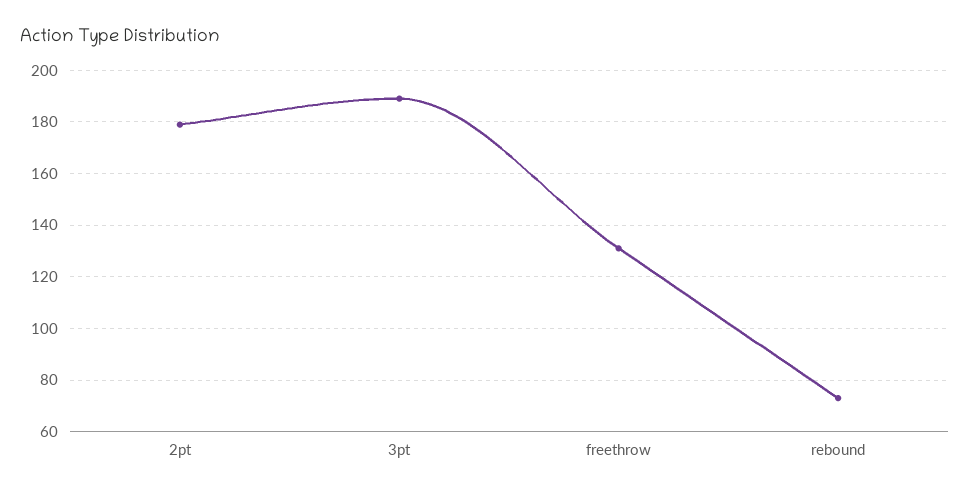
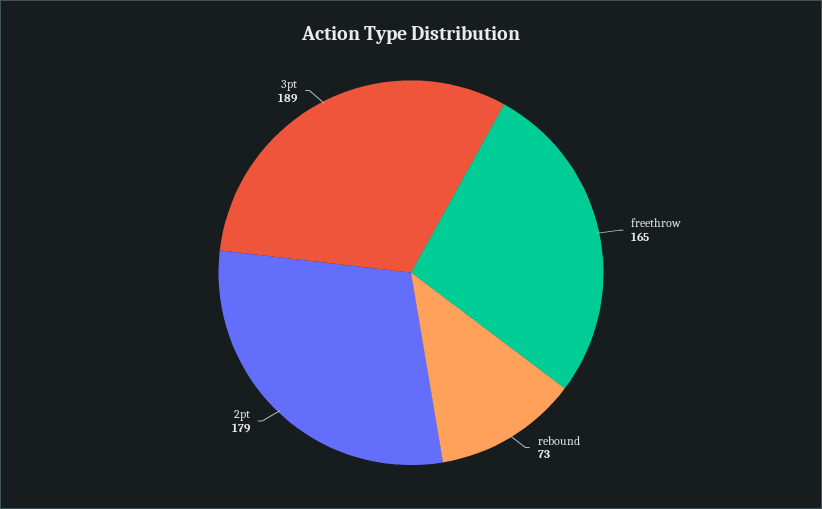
  {
    "2pt": 179,
    "3pt": 189,
-   "freethrow": 130,
+   "freethrow": 165,
    "rebound": 73
  }

